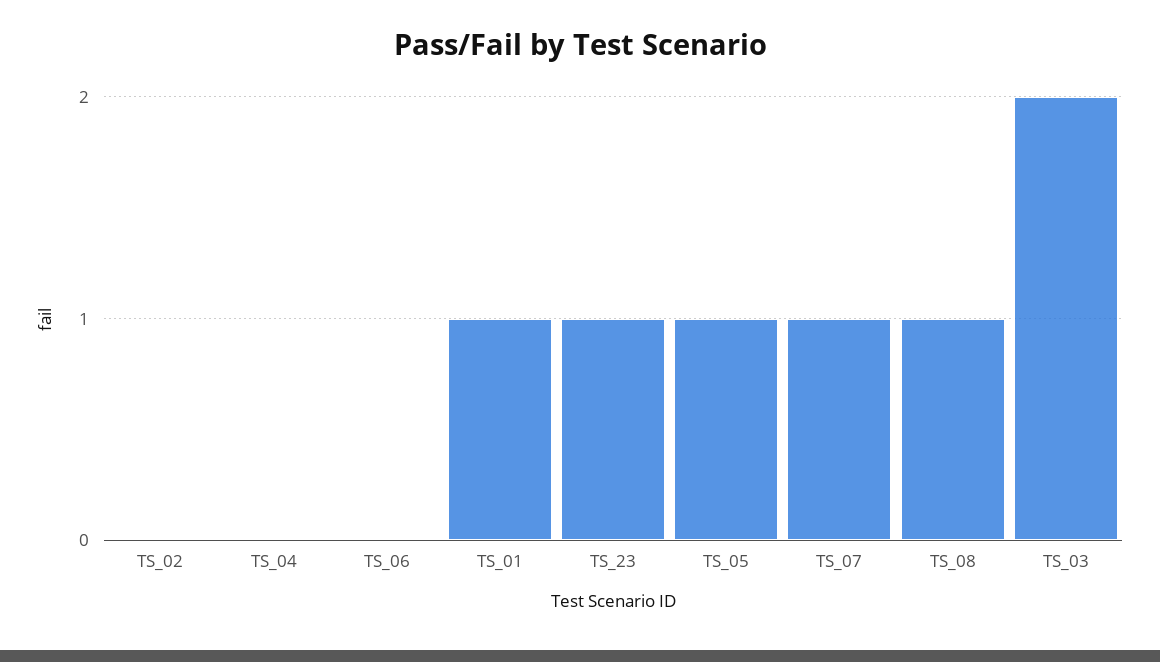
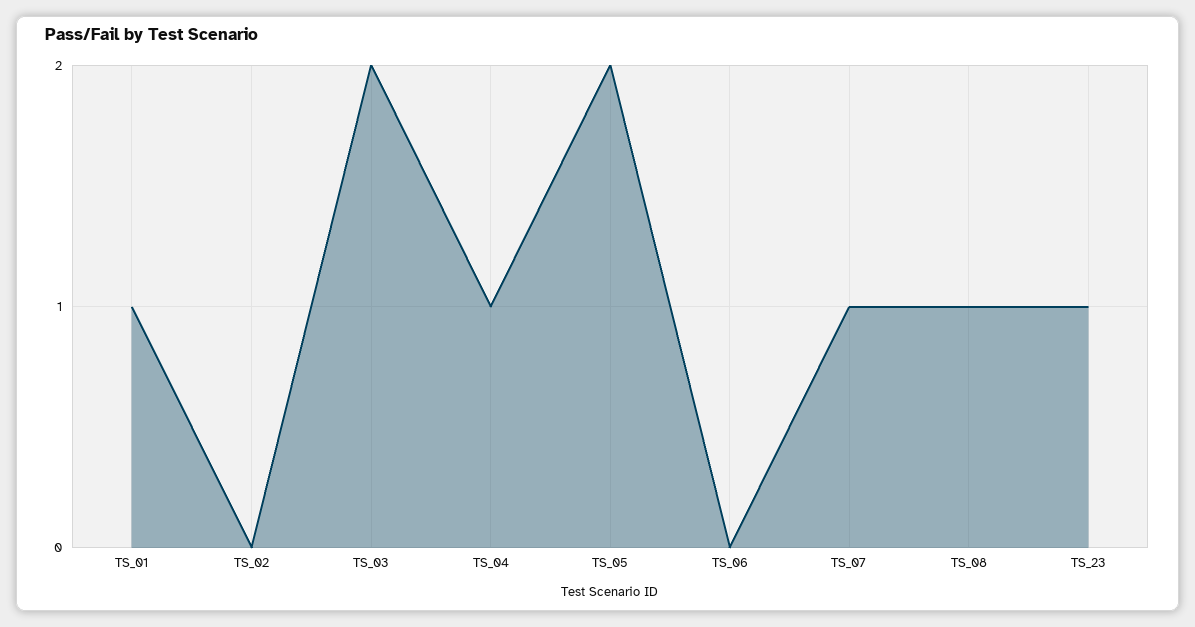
  {
    "TS_02": 0,
-   "TS_04": 0,
+   "TS_04": 1,
    "TS_06": 0,
    "TS_01": 1,
    "TS_23": 1,
-   "TS_05": 1,
+   "TS_05": 2,
    "TS_07": 1,
    "TS_08": 1,
    "TS_03": 2
  }

